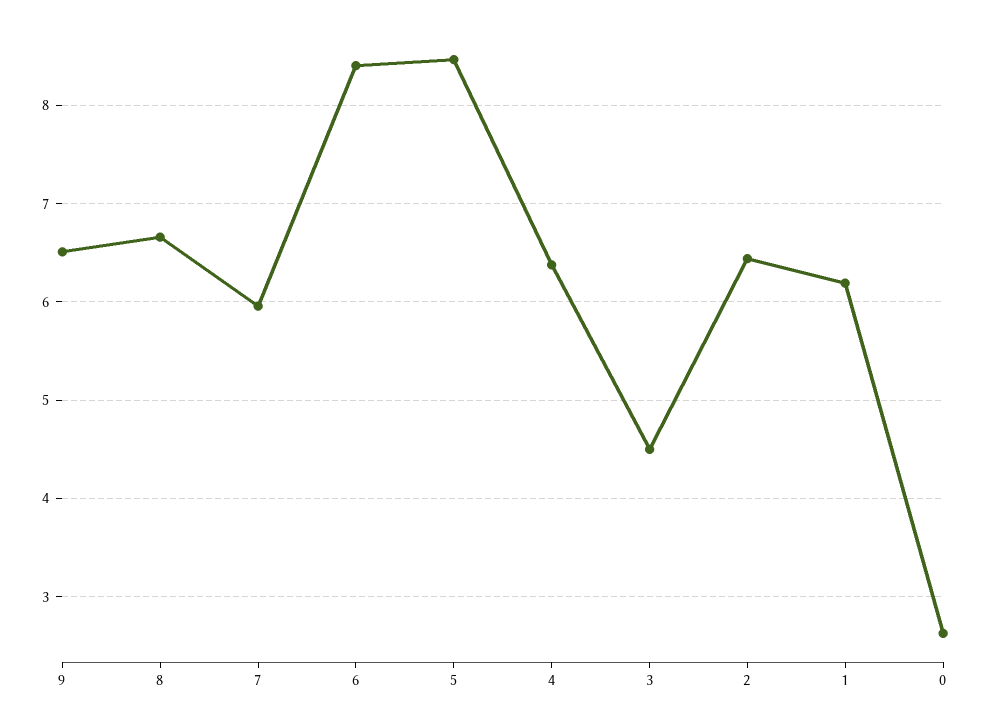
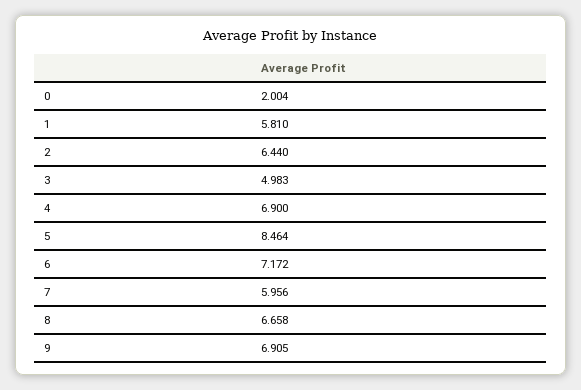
  {
-   "9": 6.5,
+   "9": 6.905,
    "8": 6.658,
    "7": 5.956,
-   "6": 8.4,
+   "6": 7.172,
    "5": 8.464,
-   "4": 6.4,
+   "4": 6.9,
-   "3": 4.5,
+   "3": 4.983,
    "2": 6.44,
-   "1": 6.2,
+   "1": 5.81,
-   "0": 2.6
+   "0": 2.004
  }

